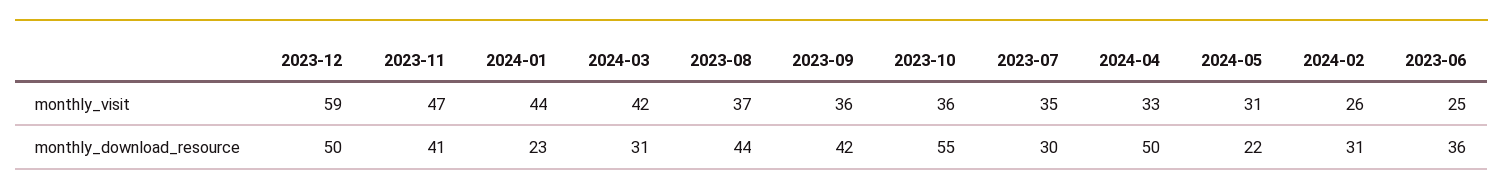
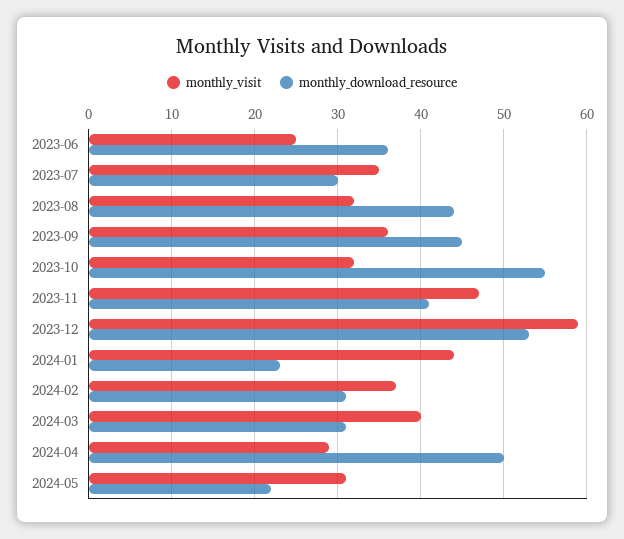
  {
    "monthly_visit": {
      "2023-12": 59,
      "2023-11": 47,
      "2024-01": 44,
-     "2024-03": 42,
+     "2024-03": 40,
-     "2023-08": 37,
+     "2023-08": 32,
      "2023-09": 36,
-     "2023-10": 36,
+     "2023-10": 32,
      "2023-07": 35,
-     "2024-04": 33,
+     "2024-04": 29,
      "2024-05": 31,
-     "2024-02": 26,
+     "2024-02": 37,
      "2023-06": 25
    },
    "monthly_download_resource": {
-     "2023-12": 50,
+     "2023-12": 53,
      "2023-11": 41,
      "2024-01": 23,
      "2024-03": 31,
      "2023-08": 44,
-     "2023-09": 42,
+     "2023-09": 45,
      "2023-10": 55,
      "2023-07": 30,
      "2024-04": 50,
      "2024-05": 22,
      "2024-02": 31,
      "2023-06": 36
    }
  }

